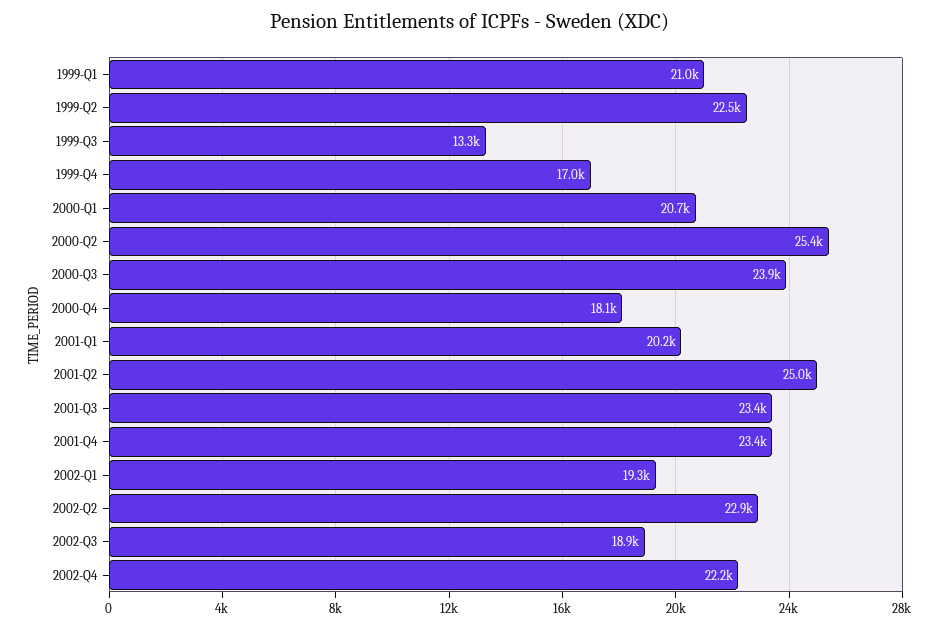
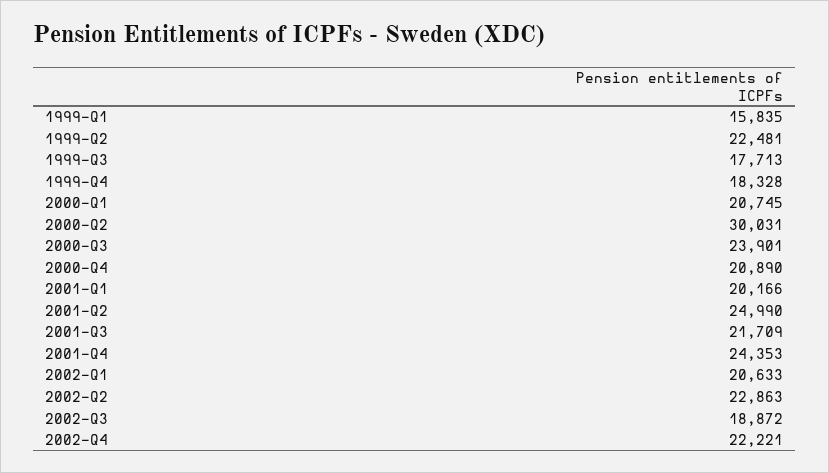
  {
-   "1999-Q1": 21000,
+   "1999-Q1": 15835,
    "1999-Q2": 22481,
-   "1999-Q3": 13300,
+   "1999-Q3": 17713,
-   "1999-Q4": 17000,
+   "1999-Q4": 18328,
    "2000-Q1": 20745,
-   "2000-Q2": 25400,
+   "2000-Q2": 30031,
    "2000-Q3": 23901,
-   "2000-Q4": 18100,
+   "2000-Q4": 20890,
    "2001-Q1": 20166,
    "2001-Q2": 24990,
-   "2001-Q3": 23400,
+   "2001-Q3": 21709,
-   "2001-Q4": 23400,
+   "2001-Q4": 24353,
-   "2002-Q1": 19300,
+   "2002-Q1": 20633,
    "2002-Q2": 22863,
    "2002-Q3": 18872,
    "2002-Q4": 22221
  }

